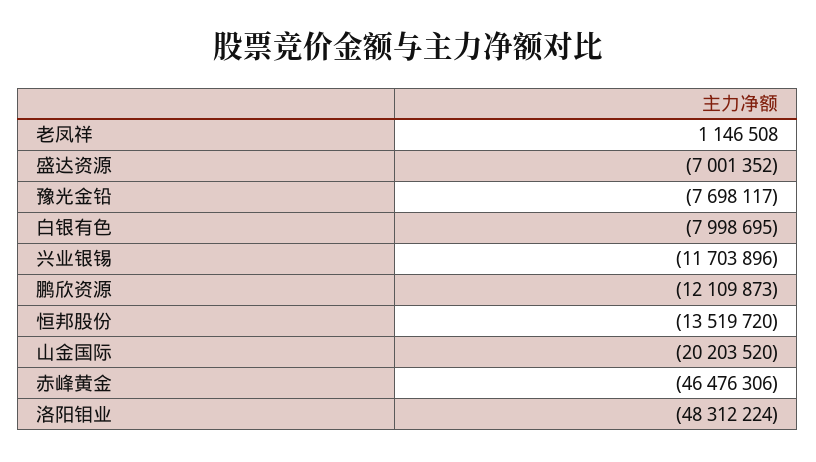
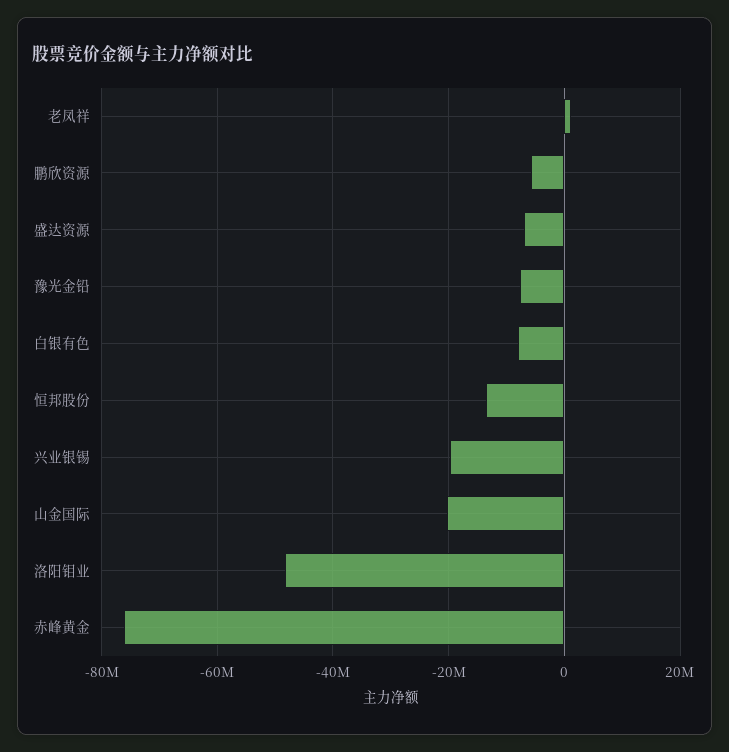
  {
    "老凤祥": 1146508,
    "盛达资源": -7001352,
    "豫光金铅": -7698117,
    "白银有色": -7998695,
-   "兴业银锡": -11703896,
+   "兴业银锡": -20000000,
-   "鹏欣资源": -12109873,
+   "鹏欣资源": -6000000,
    "恒邦股份": -13519720,
    "山金国际": -20203520,
-   "赤峰黄金": -46476306,
+   "赤峰黄金": -76000000,
    "洛阳钼业": -48312224
  }

